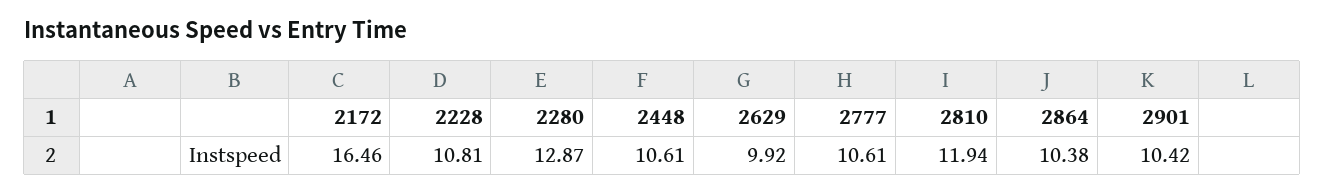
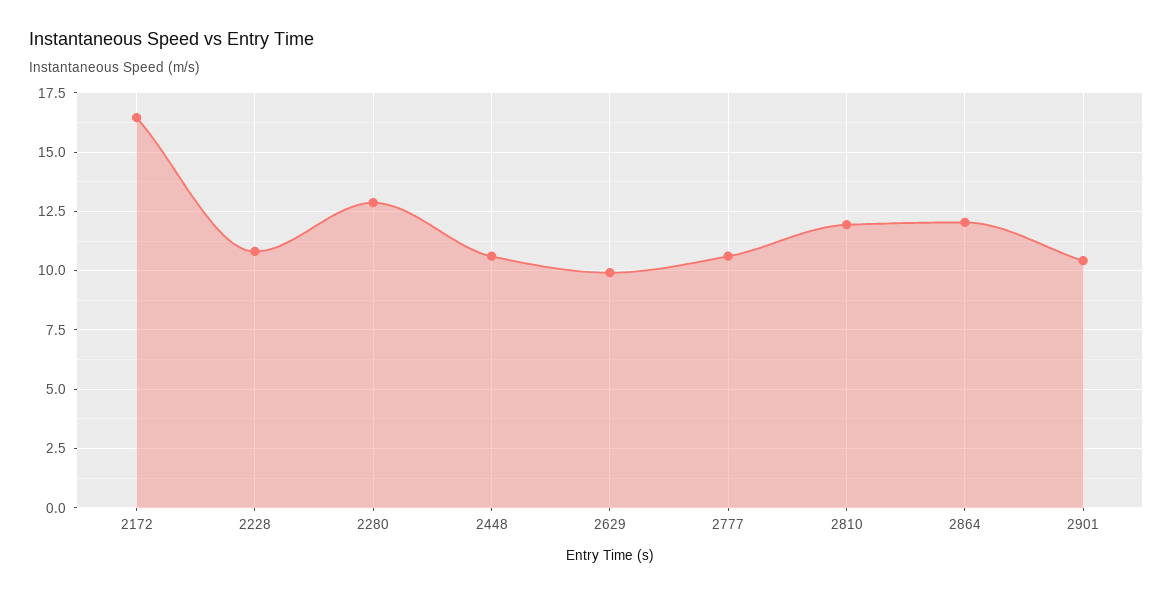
  {
    "2172": 16.46,
    "2228": 10.81,
    "2280": 12.87,
    "2448": 10.61,
    "2629": 9.92,
    "2777": 10.61,
    "2810": 11.94,
-   "2864": 10.38,
+   "2864": 12,
    "2901": 10.42
  }

